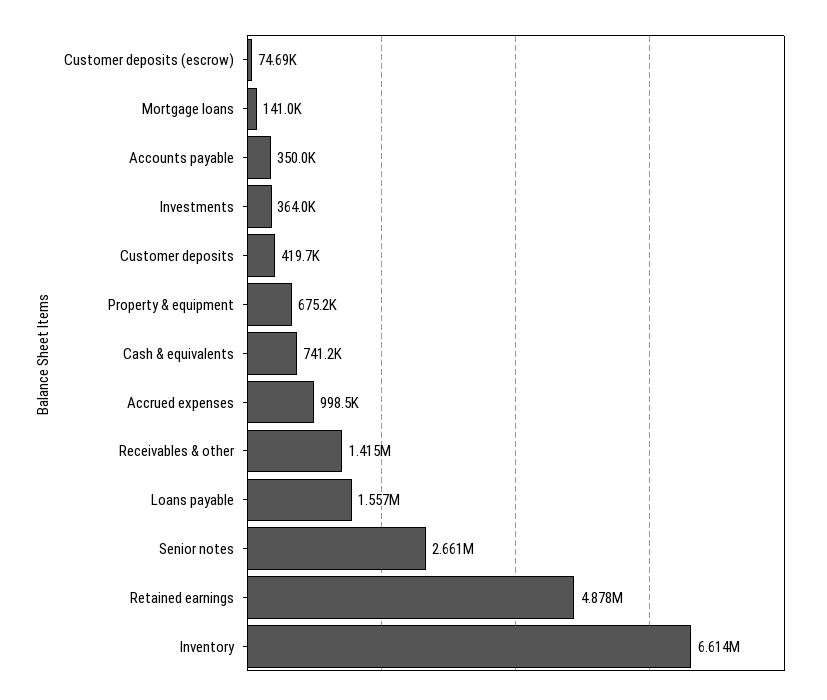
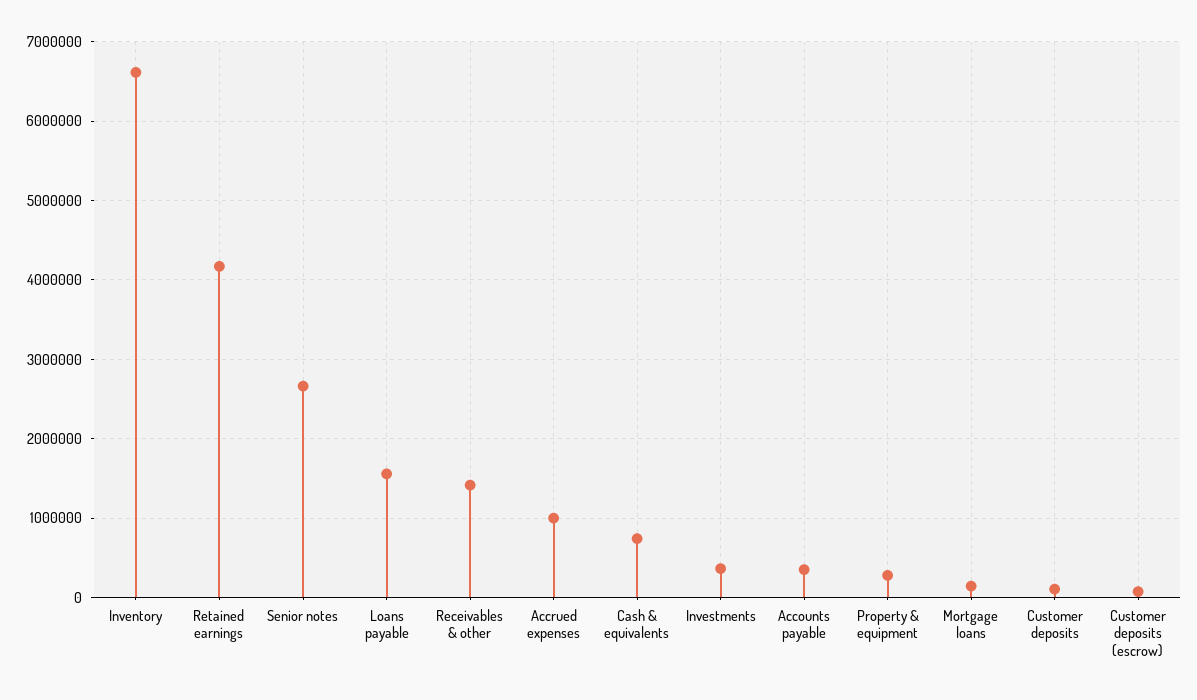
  {
    "Customer deposits (escrow)": 74690,
    "Mortgage loans": 141000,
    "Accounts payable": 350000,
    "Investments": 364000,
-   "Customer deposits": 419700,
+   "Customer deposits": 100000,
-   "Property & equipment": 675200,
+   "Property & equipment": 300000,
    "Cash & equivalents": 741200,
    "Accrued expenses": 998500,
    "Receivables & other": 1415000,
    "Loans payable": 1557000,
    "Senior notes": 2661000,
-   "Retained earnings": 4878000,
+   "Retained earnings": 4200000,
    "Inventory": 6614000
  }

